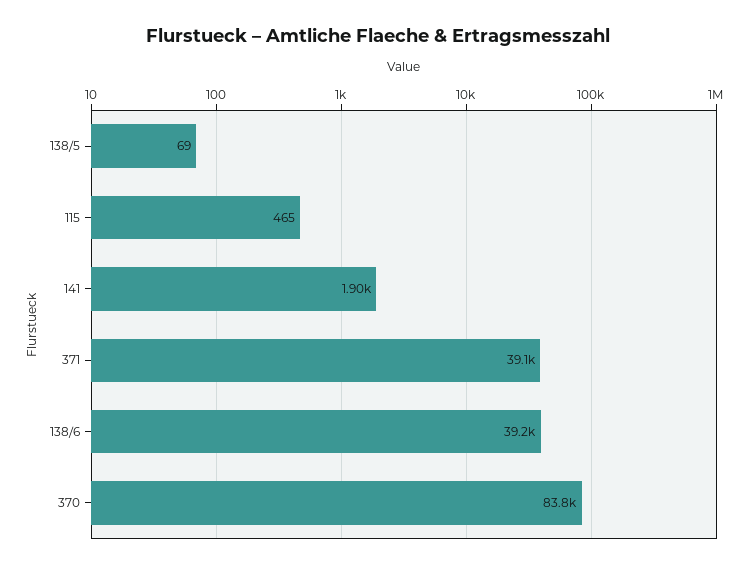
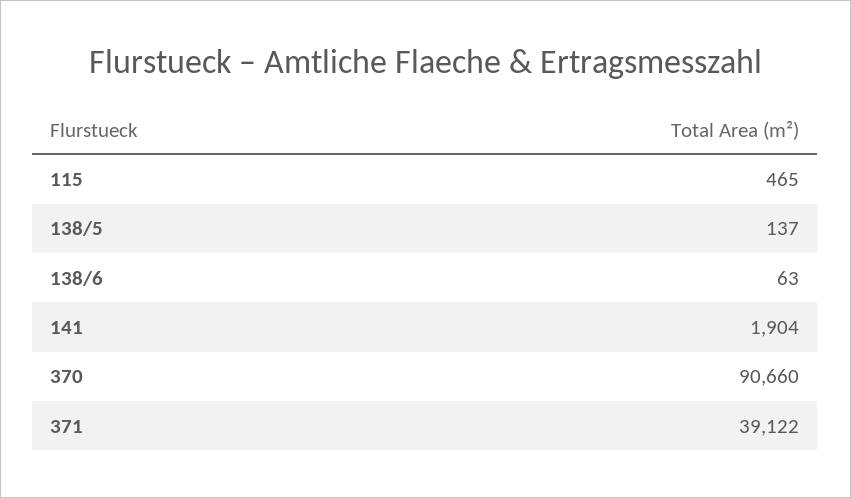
  {
-   "138/5": 69,
+   "138/5": 137,
    "115": 465,
    "141": 1904,
    "371": 39122,
-   "138/6": 39200,
+   "138/6": 63,
-   "370": 83800
+   "370": 90660
  }

